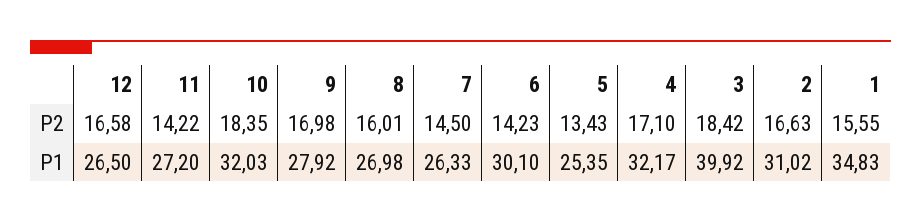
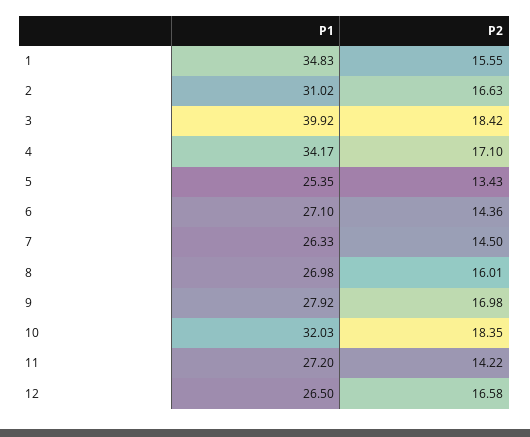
  {
    "12": {
      "P2": 16.58,
      "P1": 26.5
    },
    "11": {
      "P2": 14.22,
      "P1": 27.2
    },
    "10": {
      "P2": 18.35,
      "P1": 32.03
    },
    "9": {
      "P2": 16.98,
      "P1": 27.92
    },
    "8": {
      "P2": 16.01,
      "P1": 26.98
    },
    "7": {
      "P2": 14.5,
      "P1": 26.33
    },
    "6": {
-     "P2": 14.23,
+     "P2": 14.36,
-     "P1": 30.1
+     "P1": 27.1
    },
    "5": {
      "P2": 13.43,
      "P1": 25.35
    },
    "4": {
      "P2": 17.1,
-     "P1": 32.17
+     "P1": 34.17
    },
    "3": {
      "P2": 18.42,
      "P1": 39.92
    },
    "2": {
      "P2": 16.63,
      "P1": 31.02
    },
    "1": {
      "P2": 15.55,
      "P1": 34.83
    }
  }

